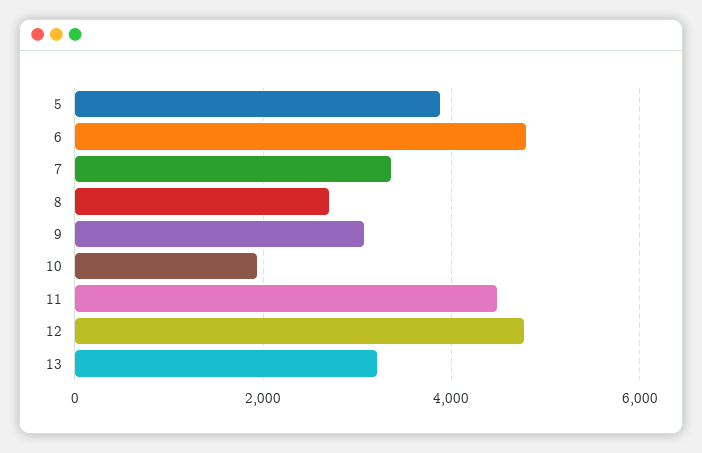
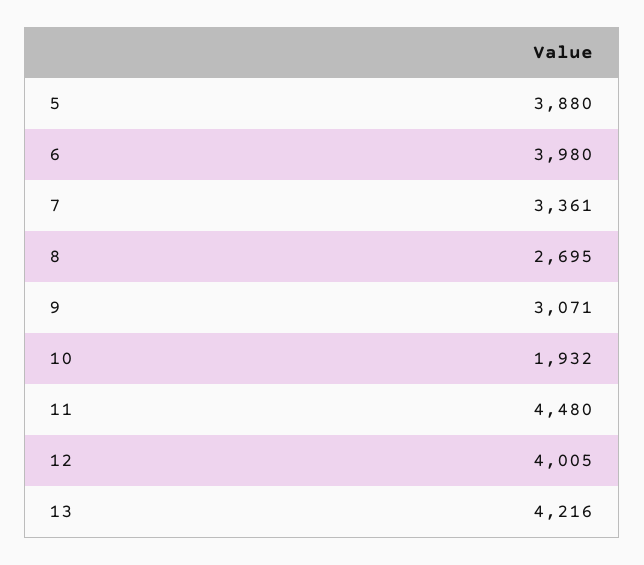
  {
    "5": 3880,
-   "6": 4800,
+   "6": 3980,
    "7": 3361,
    "8": 2695,
    "9": 3071,
    "10": 1932,
    "11": 4480,
-   "12": 4800,
+   "12": 4005,
-   "13": 3200
+   "13": 4216
  }

